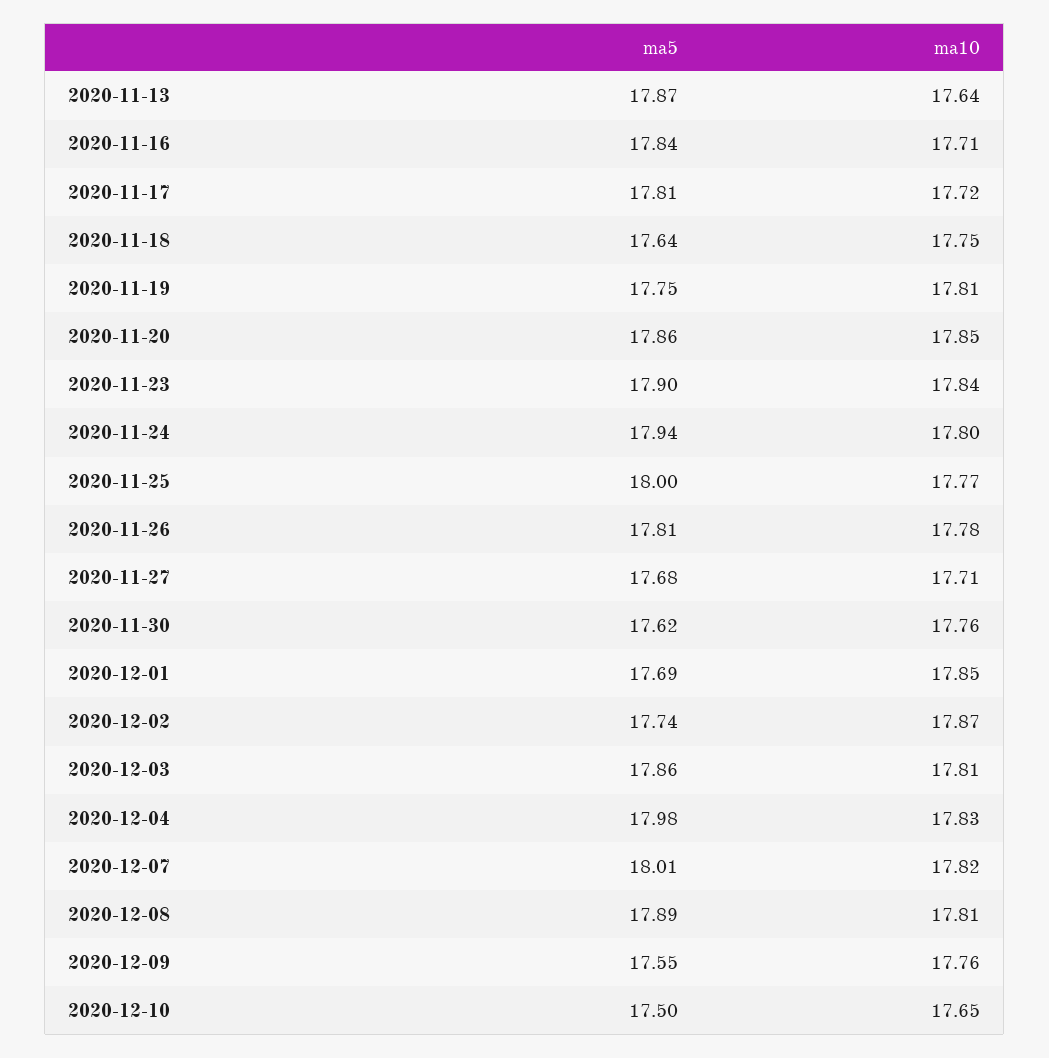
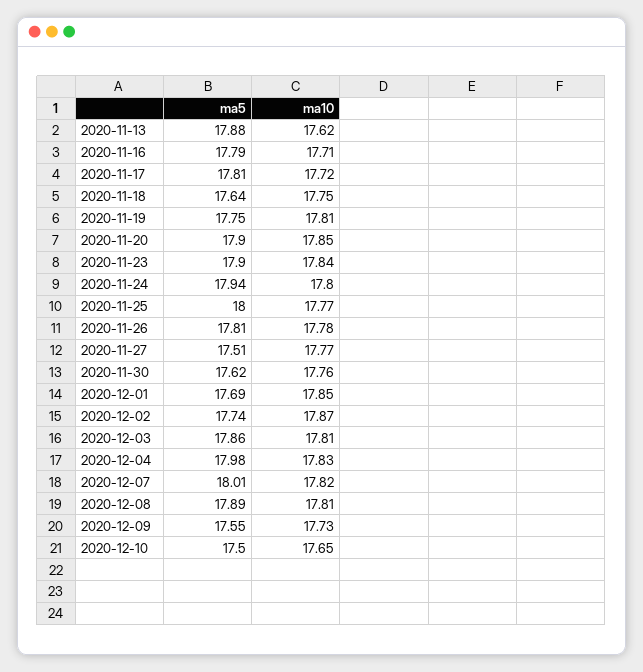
  {
    "ma5": {
-     "2020-11-13": 17.87,
+     "2020-11-13": 17.88,
-     "2020-11-16": 17.84,
+     "2020-11-16": 17.79,
      "2020-11-17": 17.81,
      "2020-11-18": 17.64,
      "2020-11-19": 17.75,
-     "2020-11-20": 17.86,
+     "2020-11-20": 17.9,
      "2020-11-23": 17.9,
      "2020-11-24": 17.94,
      "2020-11-25": 18,
      "2020-11-26": 17.81,
-     "2020-11-27": 17.68,
+     "2020-11-27": 17.51,
      "2020-11-30": 17.62,
      "2020-12-01": 17.69,
      "2020-12-02": 17.74,
      "2020-12-03": 17.86,
      "2020-12-04": 17.98,
      "2020-12-07": 18.01,
      "2020-12-08": 17.89,
      "2020-12-09": 17.55,
      "2020-12-10": 17.5
    },
    "ma10": {
-     "2020-11-13": 17.64,
+     "2020-11-13": 17.62,
      "2020-11-16": 17.71,
      "2020-11-17": 17.72,
      "2020-11-18": 17.75,
      "2020-11-19": 17.81,
      "2020-11-20": 17.85,
      "2020-11-23": 17.84,
      "2020-11-24": 17.8,
      "2020-11-25": 17.77,
      "2020-11-26": 17.78,
-     "2020-11-27": 17.71,
+     "2020-11-27": 17.77,
      "2020-11-30": 17.76,
      "2020-12-01": 17.85,
      "2020-12-02": 17.87,
      "2020-12-03": 17.81,
      "2020-12-04": 17.83,
      "2020-12-07": 17.82,
      "2020-12-08": 17.81,
-     "2020-12-09": 17.76,
+     "2020-12-09": 17.73,
      "2020-12-10": 17.65
    }
  }

